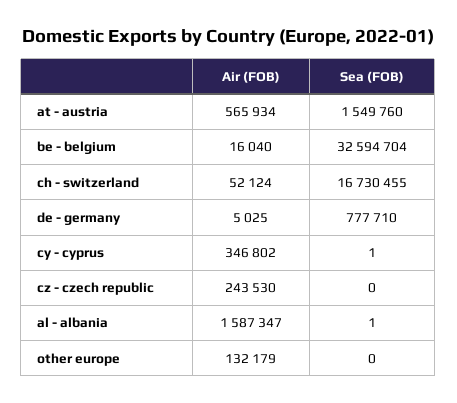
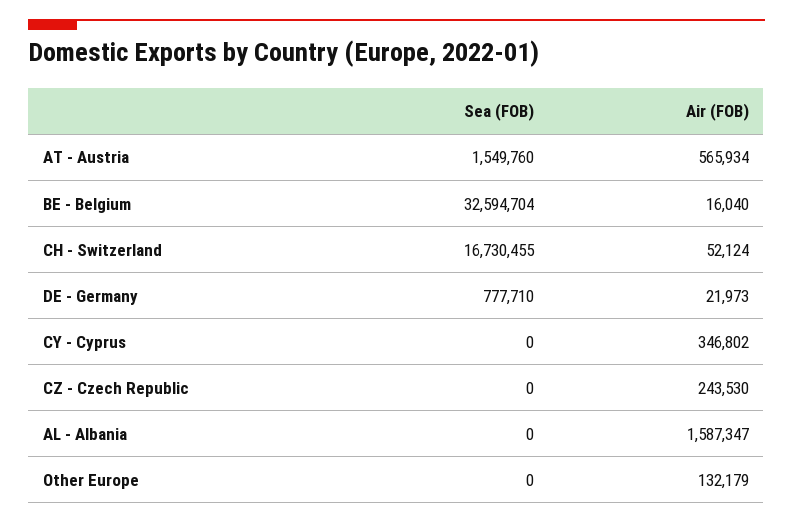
  {
    "Air (FOB)": {
      "at - austria": 565934,
      "be - belgium": 16040,
      "ch - switzerland": 52124,
-     "de - germany": 5025,
+     "de - germany": 21973,
      "cy - cyprus": 346802,
      "cz - czech republic": 243530,
      "al - albania": 1587347,
      "other europe": 132179
    },
    "Sea (FOB)": {
      "at - austria": 1549760,
      "be - belgium": 32594704,
      "ch - switzerland": 16730455,
      "de - germany": 777710,
-     "cy - cyprus": 1,
+     "cy - cyprus": 0,
      "cz - czech republic": 0,
-     "al - albania": 1,
+     "al - albania": 0,
      "other europe": 0
    }
  }

